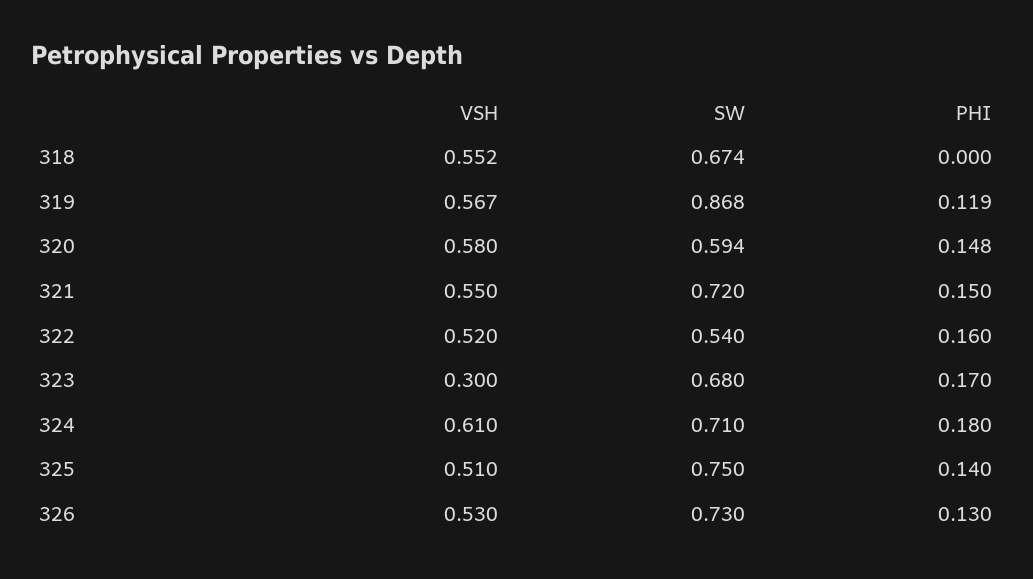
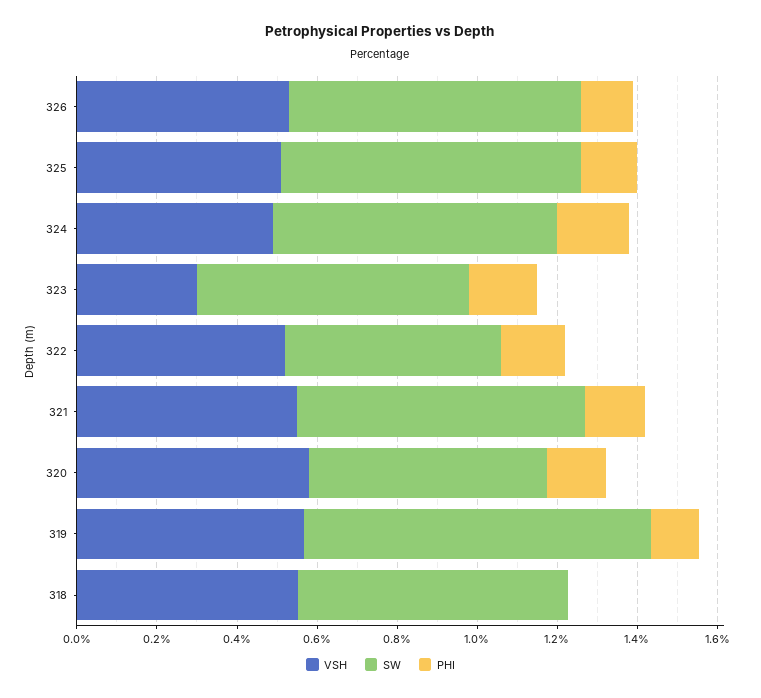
  {
    "VSH": {
      "318": 0.552,
      "319": 0.567,
      "320": 0.58,
      "321": 0.55,
      "322": 0.52,
      "323": 0.3,
-     "324": 0.61,
+     "324": 0.5,
      "325": 0.51,
      "326": 0.53
    },
    "SW": {
      "318": 0.674,
      "319": 0.868,
      "320": 0.594,
      "321": 0.72,
      "322": 0.54,
      "323": 0.68,
      "324": 0.71,
      "325": 0.75,
      "326": 0.73
    },
    "PHI": {
      "318": 0,
      "319": 0.119,
      "320": 0.148,
      "321": 0.15,
      "322": 0.16,
      "323": 0.17,
      "324": 0.18,
      "325": 0.14,
      "326": 0.13
    }
  }

